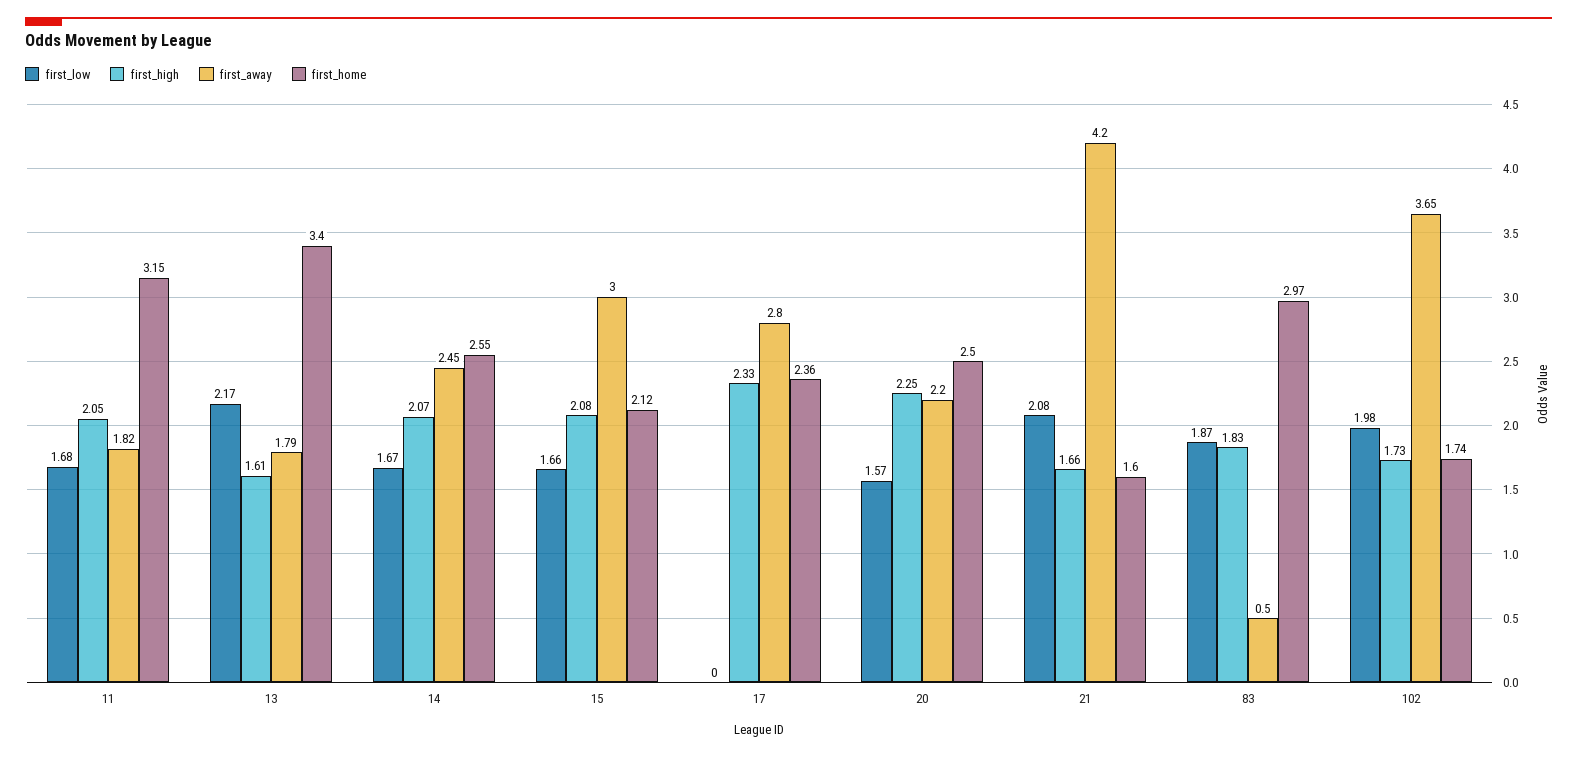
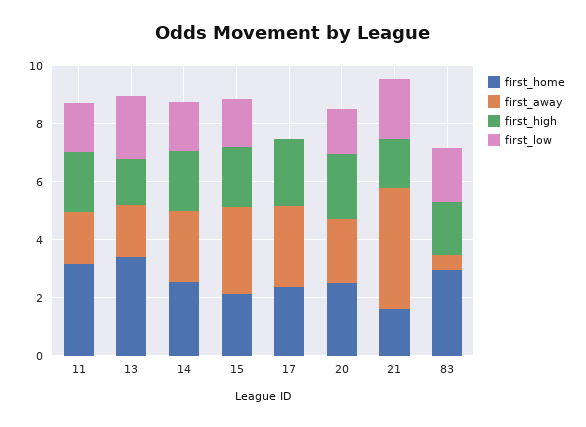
  {
    "first_low": {
      "11": 1.68,
      "13": 2.17,
      "14": 1.67,
      "15": 1.66,
      "17": 0,
      "20": 1.57,
      "21": 2.08,
-     "83": 1.87,
+     "83": 1.87
-     "102": 1.98
    },
    "first_high": {
      "11": 2.05,
      "13": 1.61,
      "14": 2.07,
      "15": 2.08,
      "17": 2.33,
      "20": 2.25,
      "21": 1.66,
-     "83": 1.83,
+     "83": 1.83
-     "102": 1.73
    },
    "first_away": {
      "11": 1.82,
      "13": 1.79,
      "14": 2.45,
      "15": 3,
      "17": 2.8,
      "20": 2.2,
      "21": 4.2,
-     "83": 0.5,
+     "83": 0.5
-     "102": 3.65
    },
    "first_home": {
      "11": 3.15,
      "13": 3.4,
      "14": 2.55,
      "15": 2.12,
      "17": 2.36,
      "20": 2.5,
      "21": 1.6,
-     "83": 2.97,
+     "83": 2.97
-     "102": 1.74
    }
  }

